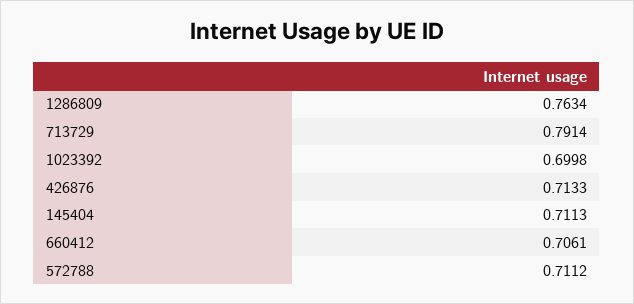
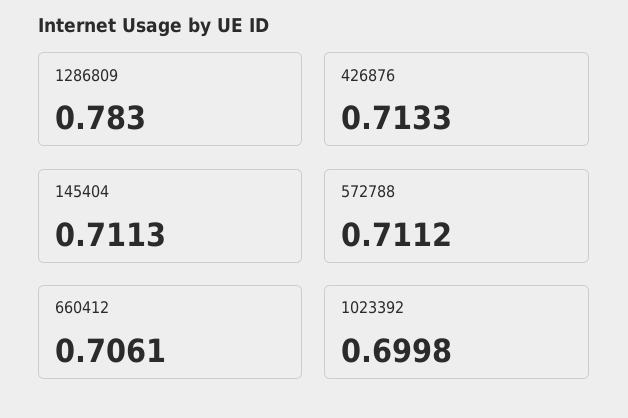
  {
-   "1286809": 0.7634,
+   "1286809": 0.783,
-   "713729": 0.7914,
    "1023392": 0.6998,
    "426876": 0.7133,
    "145404": 0.7113,
    "660412": 0.7061,
    "572788": 0.7112
  }

